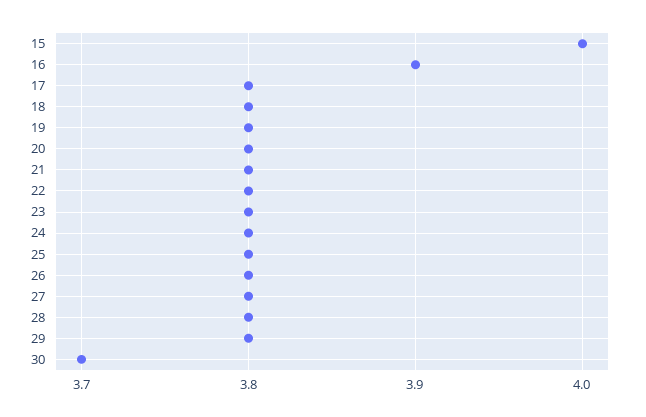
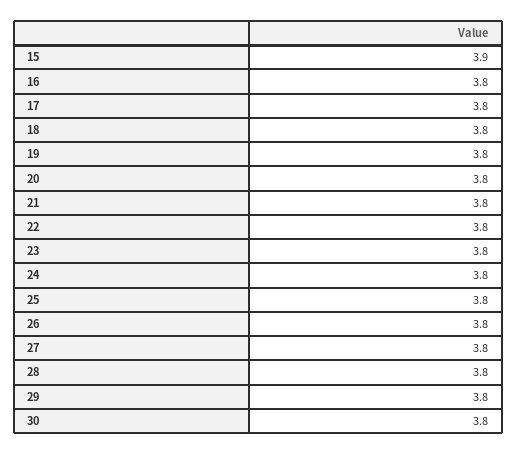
  {
-   "15": 4,
+   "15": 3.9,
-   "16": 3.9,
+   "16": 3.8,
    "17": 3.8,
    "18": 3.8,
    "19": 3.8,
    "20": 3.8,
    "21": 3.8,
    "22": 3.8,
    "23": 3.8,
    "24": 3.8,
    "25": 3.8,
    "26": 3.8,
    "27": 3.8,
    "28": 3.8,
    "29": 3.8,
-   "30": 3.7
+   "30": 3.8
  }

